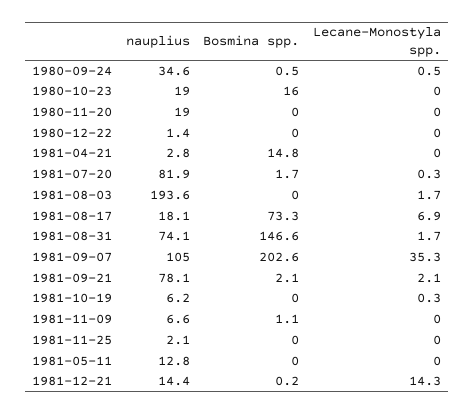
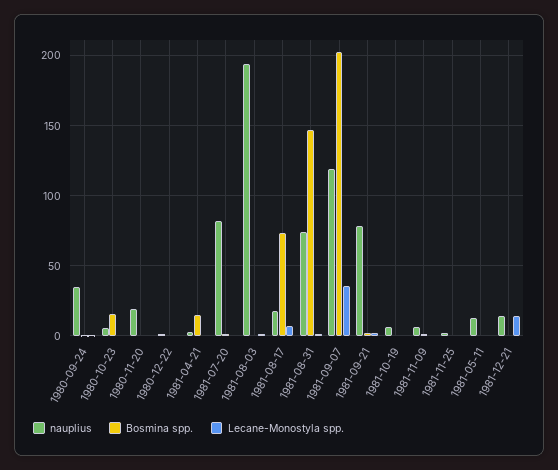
  {
    "nauplius": {
      "1980-09-24": 34.6,
-     "1980-10-23": 19,
+     "1980-10-23": 5,
      "1980-11-20": 19,
      "1980-12-22": 1.4,
      "1981-04-21": 2.8,
      "1981-07-20": 81.9,
      "1981-08-03": 193.6,
      "1981-08-17": 18.1,
      "1981-08-31": 74.1,
-     "1981-09-07": 105,
+     "1981-09-07": 120,
      "1981-09-21": 78.1,
      "1981-10-19": 6.2,
      "1981-11-09": 6.6,
      "1981-11-25": 2.1,
      "1981-05-11": 12.8,
      "1981-12-21": 14.4
    },
    "Bosmina spp.": {
      "1980-09-24": 0.5,
      "1980-10-23": 16,
      "1980-11-20": 0,
      "1980-12-22": 0,
      "1981-04-21": 14.8,
      "1981-07-20": 1.7,
      "1981-08-03": 0,
      "1981-08-17": 73.3,
      "1981-08-31": 146.6,
      "1981-09-07": 202.6,
      "1981-09-21": 2.1,
      "1981-10-19": 0,
      "1981-11-09": 1.1,
      "1981-11-25": 0,
      "1981-05-11": 0,
      "1981-12-21": 0.2
    },
    "Lecane-Monostyla spp.": {
      "1980-09-24": 0.5,
      "1980-10-23": 0,
      "1980-11-20": 0,
      "1980-12-22": 0,
      "1981-04-21": 0,
      "1981-07-20": 0.3,
      "1981-08-03": 1.7,
      "1981-08-17": 6.9,
      "1981-08-31": 1.7,
      "1981-09-07": 35.3,
      "1981-09-21": 2.1,
      "1981-10-19": 0.3,
      "1981-11-09": 0,
      "1981-11-25": 0,
      "1981-05-11": 0,
      "1981-12-21": 14.3
    }
  }

